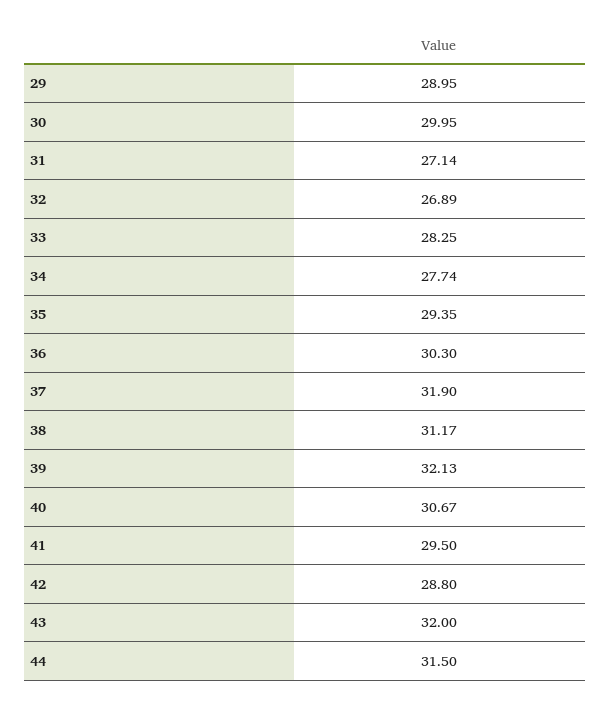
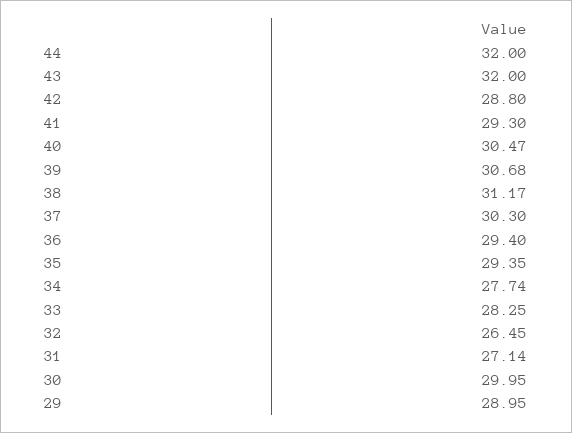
  {
    "29": 28.95,
    "30": 29.95,
    "31": 27.14,
-   "32": 26.89,
+   "32": 26.45,
    "33": 28.25,
    "34": 27.74,
    "35": 29.35,
-   "36": 30.3,
+   "36": 29.4,
-   "37": 31.9,
+   "37": 30.3,
    "38": 31.17,
-   "39": 32.13,
+   "39": 30.68,
-   "40": 30.67,
+   "40": 30.47,
-   "41": 29.5,
+   "41": 29.3,
    "42": 28.8,
    "43": 32,
-   "44": 31.5
+   "44": 32
  }

